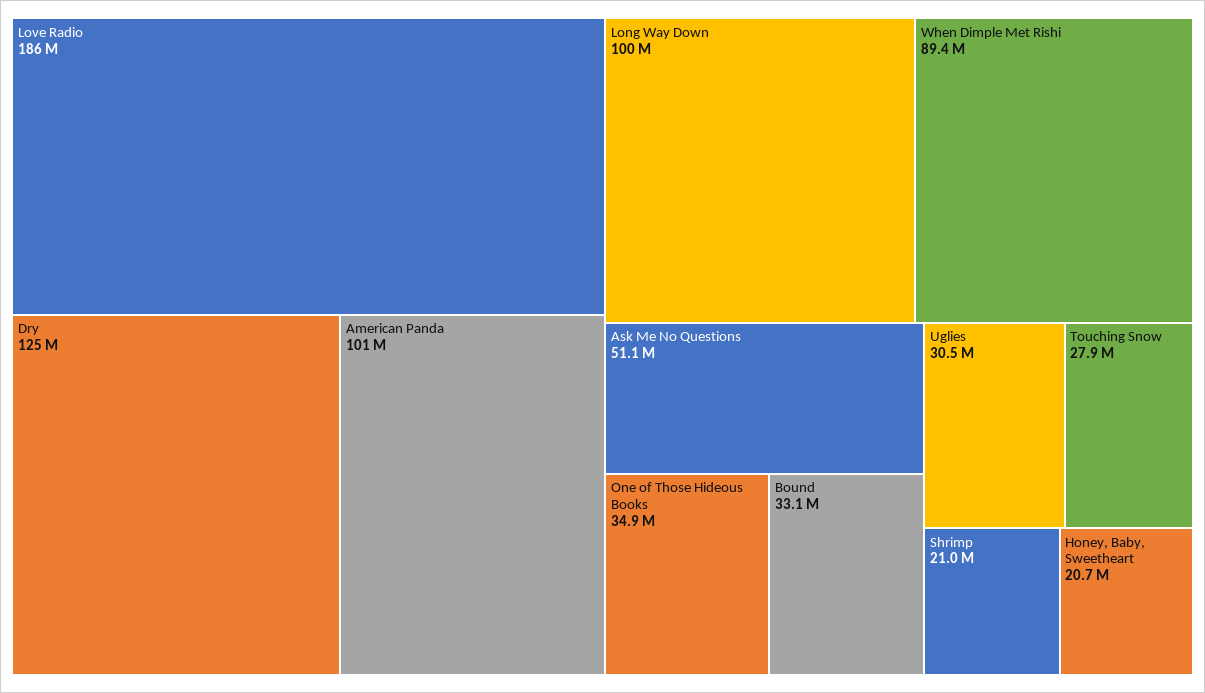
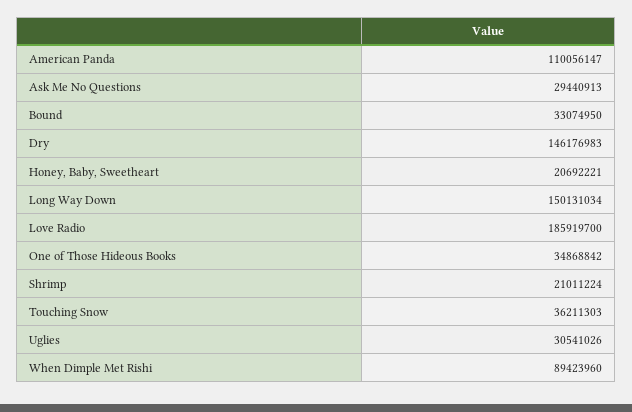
  {
    "Love Radio": 185919700,
-   "Dry": 125000000,
+   "Dry": 146176983,
-   "American Panda": 101000000,
+   "American Panda": 110056147,
-   "Long Way Down": 100000000,
+   "Long Way Down": 150131034,
    "When Dimple Met Rishi": 89423960,
-   "Ask Me No Questions": 51100000,
+   "Ask Me No Questions": 29440913,
    "One of Those Hideous Books": 34868842,
    "Bound": 33074950,
    "Uglies": 30541026,
-   "Touching Snow": 27900000,
+   "Touching Snow": 36211303,
    "Shrimp": 21011224,
    "Honey, Baby, Sweetheart": 20692221
  }

